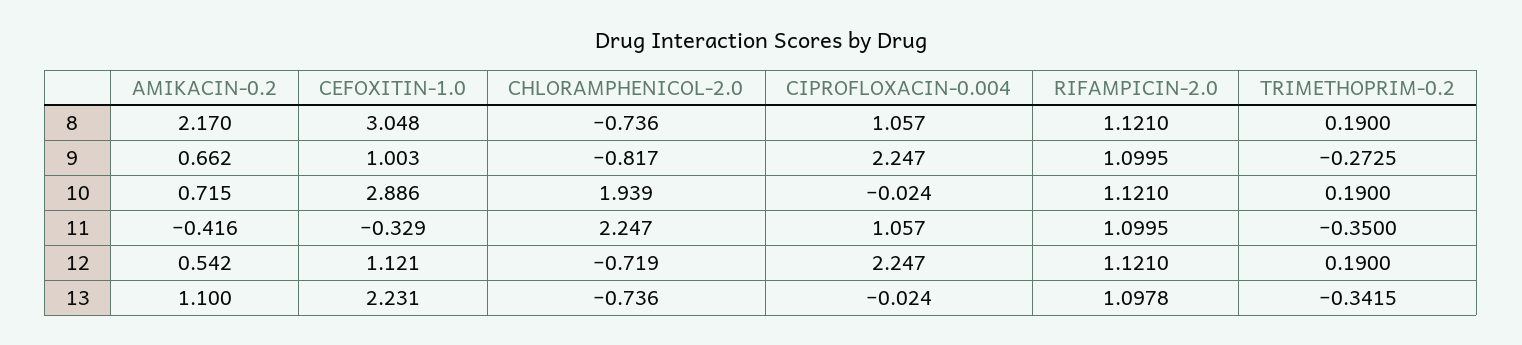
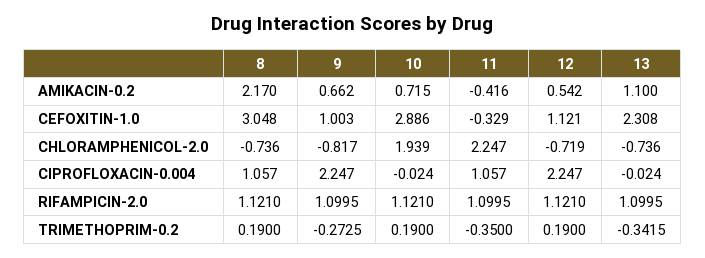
  {
    "AMIKACIN-0.2": {
      "8": 2.17,
      "9": 0.662,
      "10": 0.715,
      "11": -0.416,
      "12": 0.542,
      "13": 1.1
    },
    "CEFOXITIN-1.0": {
      "8": 3.048,
      "9": 1.003,
      "10": 2.886,
      "11": -0.329,
      "12": 1.121,
-     "13": 2.231
+     "13": 2.308
    },
    "CHLORAMPHENICOL-2.0": {
      "8": -0.736,
      "9": -0.817,
      "10": 1.939,
      "11": 2.247,
      "12": -0.719,
      "13": -0.736
    },
    "CIPROFLOXACIN-0.004": {
      "8": 1.057,
      "9": 2.247,
      "10": -0.024,
      "11": 1.057,
      "12": 2.247,
      "13": -0.024
    },
    "RIFAMPICIN-2.0": {
      "8": 1.121,
      "9": 1.0995,
      "10": 1.121,
      "11": 1.0995,
      "12": 1.121,
-     "13": 1.0978
+     "13": 1.0995
    },
    "TRIMETHOPRIM-0.2": {
      "8": 0.19,
      "9": -0.2725,
      "10": 0.19,
      "11": -0.35,
      "12": 0.19,
      "13": -0.3415
    }
  }

